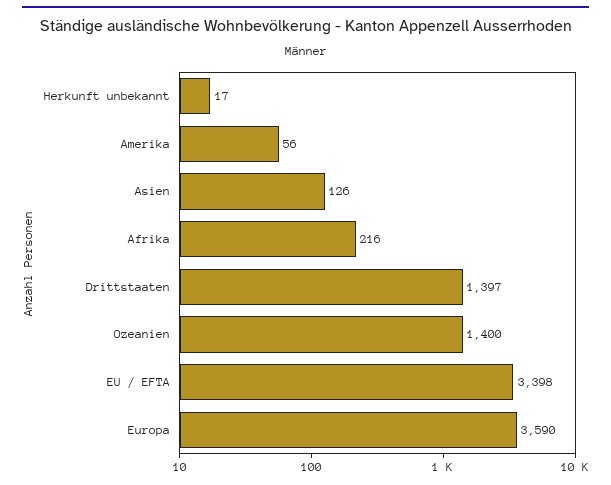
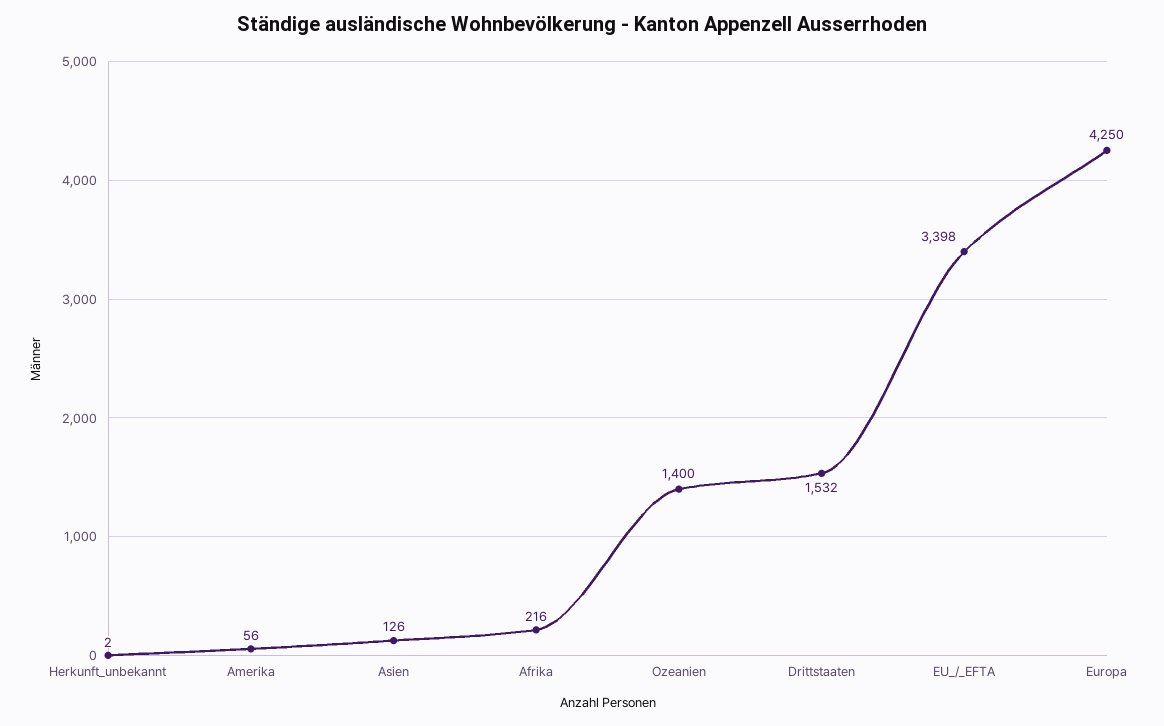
  {
-   "Herkunft unbekannt": 17,
+   "Herkunft unbekannt": 2,
    "Amerika": 56,
    "Asien": 126,
    "Afrika": 216,
-   "Drittstaaten": 1397,
+   "Drittstaaten": 1532,
    "Ozeanien": 1400,
    "EU / EFTA": 3398,
-   "Europa": 3590
+   "Europa": 4250
  }

